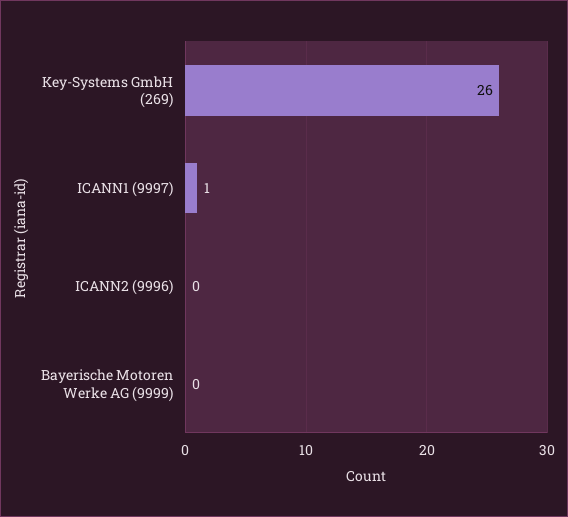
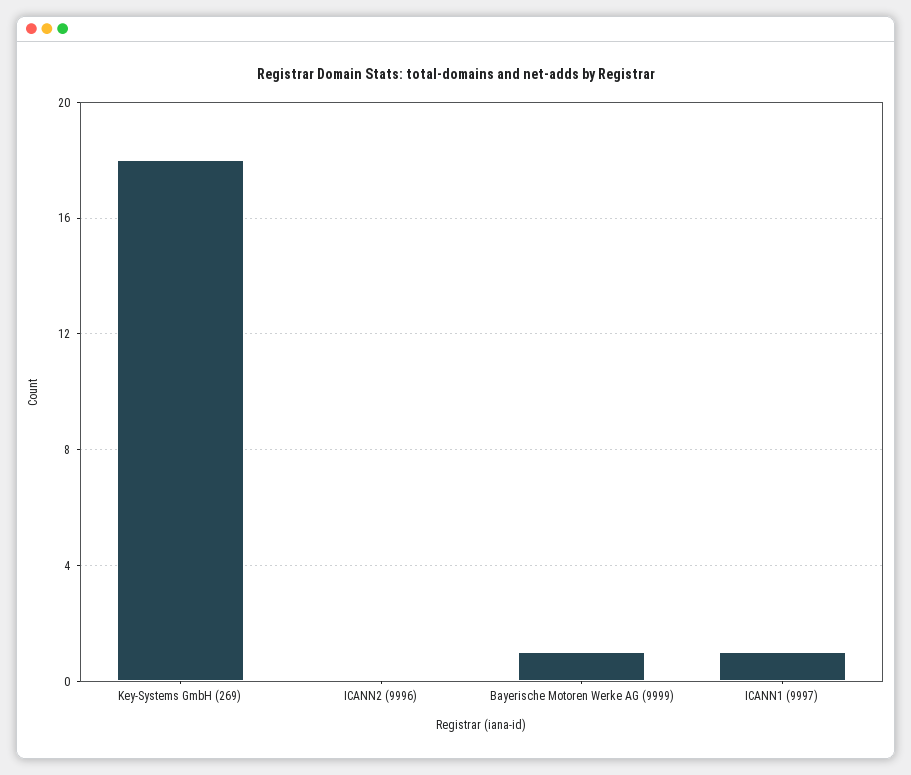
  {
-   "Key-Systems GmbH (269)": 26,
+   "Key-Systems GmbH (269)": 18,
    "ICANN1 (9997)": 1,
    "ICANN2 (9996)": 0,
-   "Bayerische Motoren Werke AG (9999)": 0
+   "Bayerische Motoren Werke AG (9999)": 1
  }

